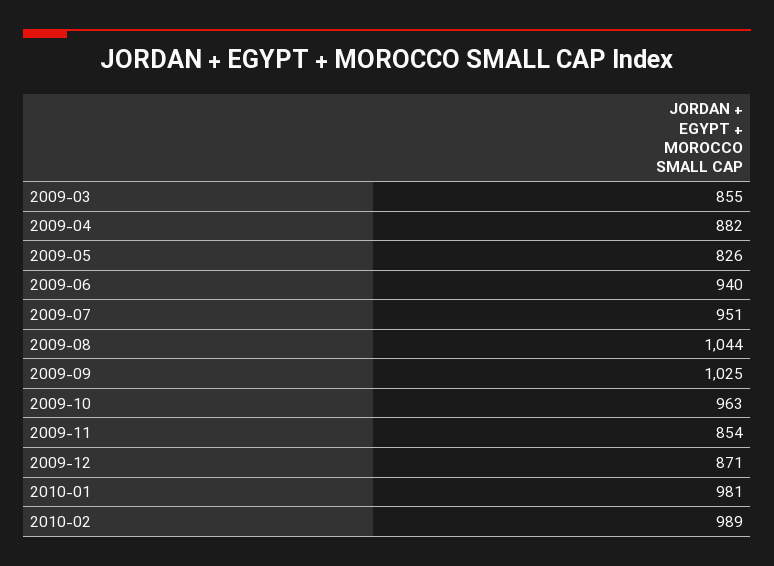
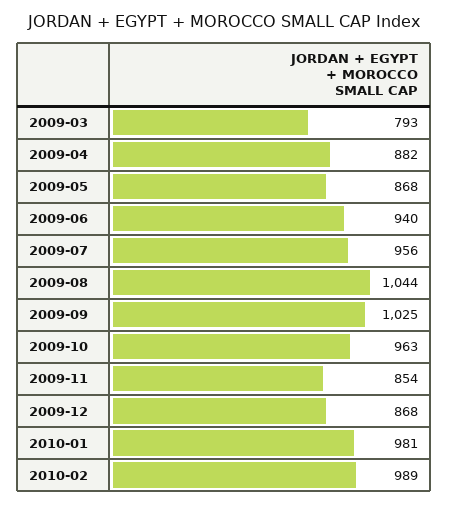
  {
-   "2009-03": 855,
+   "2009-03": 793,
    "2009-04": 882,
-   "2009-05": 826,
+   "2009-05": 868,
    "2009-06": 940,
-   "2009-07": 951,
+   "2009-07": 956,
    "2009-08": 1044,
    "2009-09": 1025,
    "2009-10": 963,
    "2009-11": 854,
-   "2009-12": 871,
+   "2009-12": 868,
    "2010-01": 981,
    "2010-02": 989
  }

